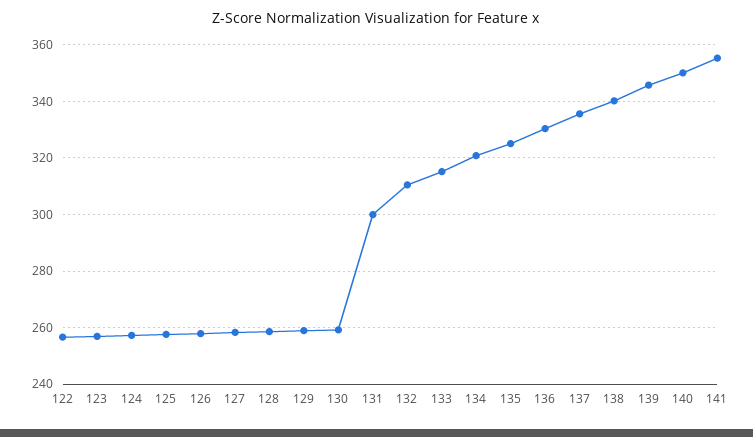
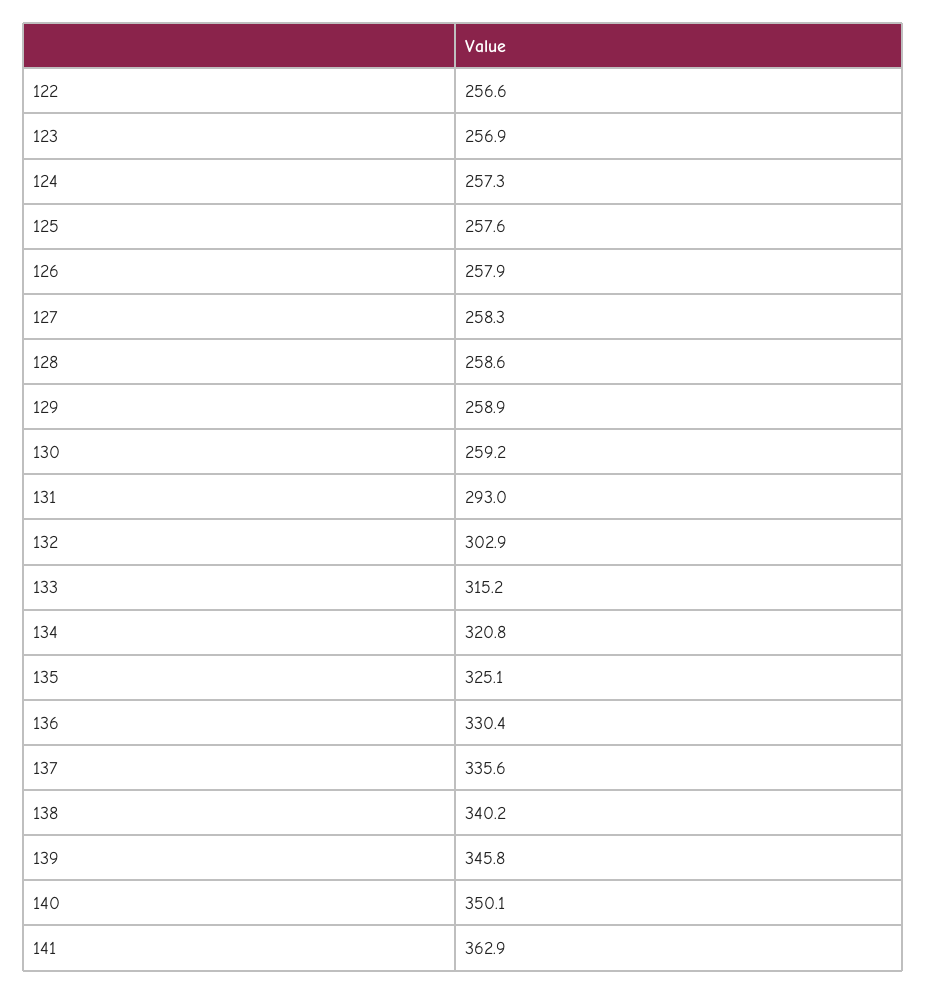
  {
    "122": 256.6,
    "123": 256.9,
    "124": 257.3,
    "125": 257.6,
    "126": 257.9,
    "127": 258.3,
    "128": 258.6,
    "129": 258.9,
    "130": 259.2,
-   "131": 300,
+   "131": 293,
-   "132": 310,
+   "132": 302.9,
    "133": 315.2,
    "134": 320.8,
    "135": 325.1,
    "136": 330.4,
    "137": 335.6,
    "138": 340.2,
    "139": 345.8,
    "140": 350.1,
-   "141": 355
+   "141": 362.9
  }

